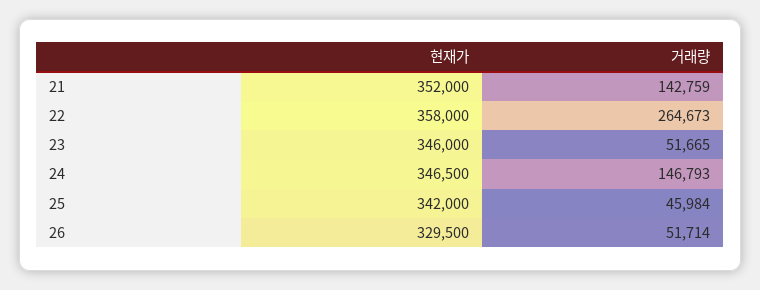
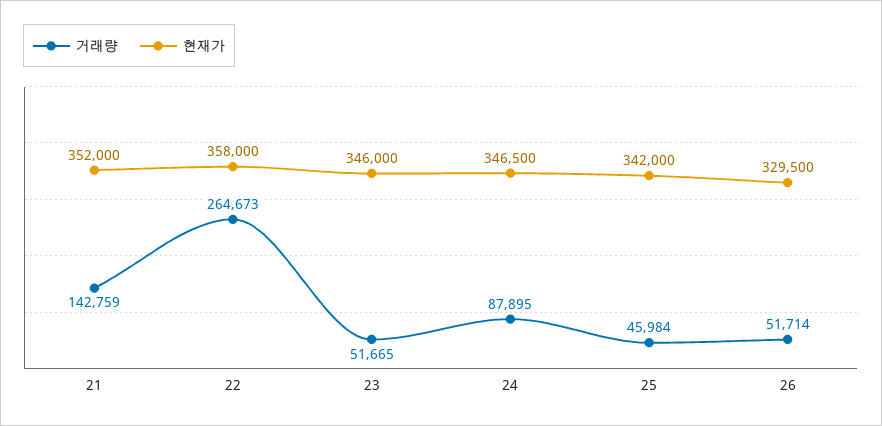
  {
    "현재가": {
      "21": 352000,
      "22": 358000,
      "23": 346000,
      "24": 346500,
      "25": 342000,
      "26": 329500
    },
    "거래량": {
      "21": 142759,
      "22": 264673,
      "23": 51665,
-     "24": 146793,
+     "24": 87895,
      "25": 45984,
      "26": 51714
    }
  }

